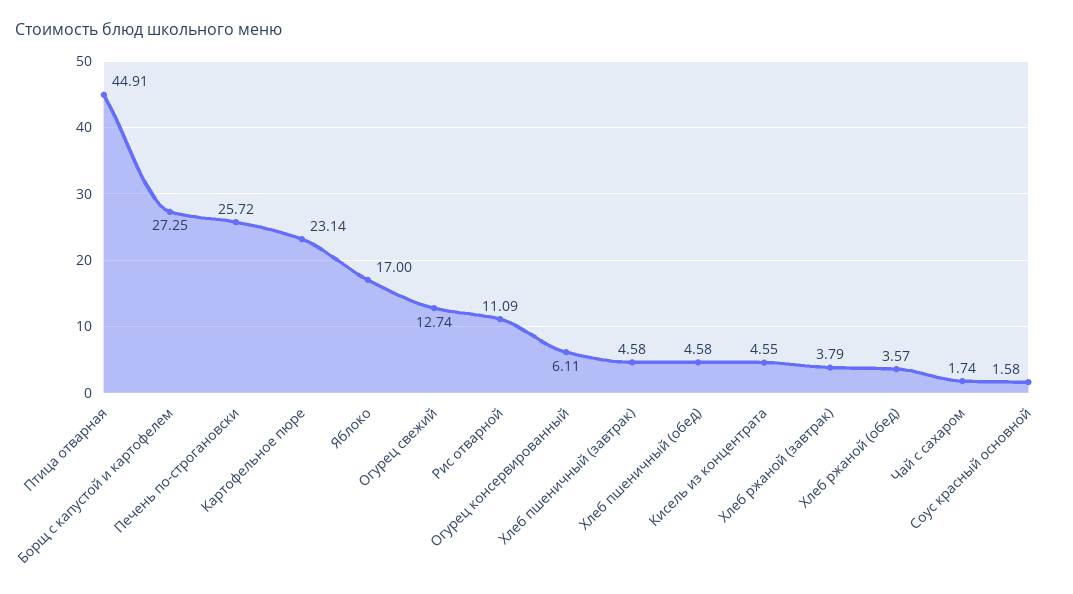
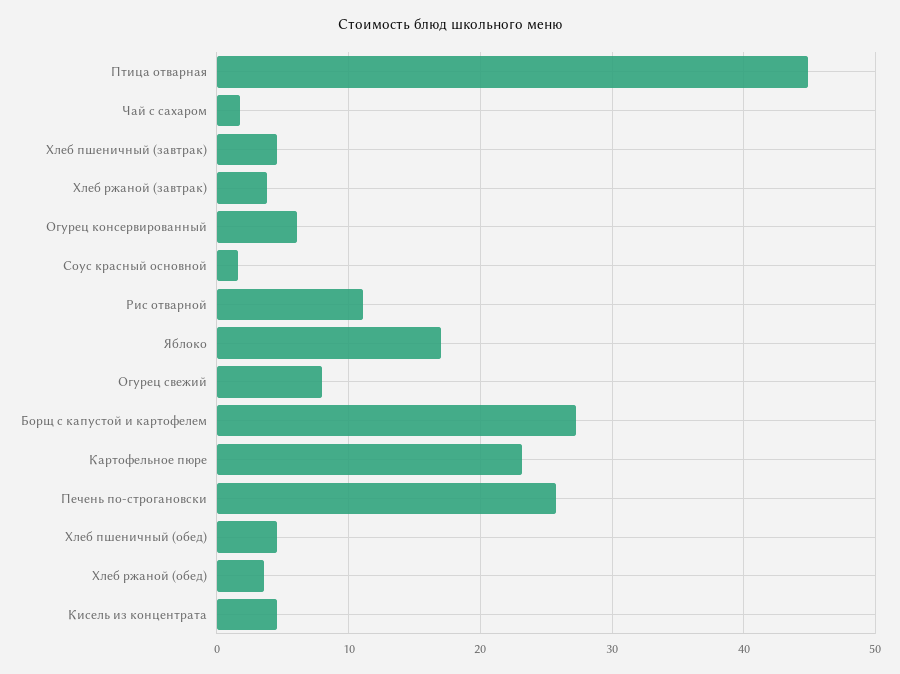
  {
    "Птица отварная": 44.91,
    "Борщ с капустой и картофелем": 27.25,
    "Печень по-строгановски": 25.72,
    "Картофельное пюре": 23.14,
    "Яблоко": 17,
-   "Огурец свежий": 12.74,
+   "Огурец свежий": 8,
    "Рис отварной": 11.09,
    "Огурец консервированный": 6.11,
    "Хлеб пшеничный (завтрак)": 4.58,
    "Хлеб пшеничный (обед)": 4.58,
    "Кисель из концентрата": 4.55,
    "Хлеб ржаной (завтрак)": 3.79,
    "Хлеб ржаной (обед)": 3.57,
    "Чай с сахаром": 1.74,
    "Соус красный основной": 1.58
  }

